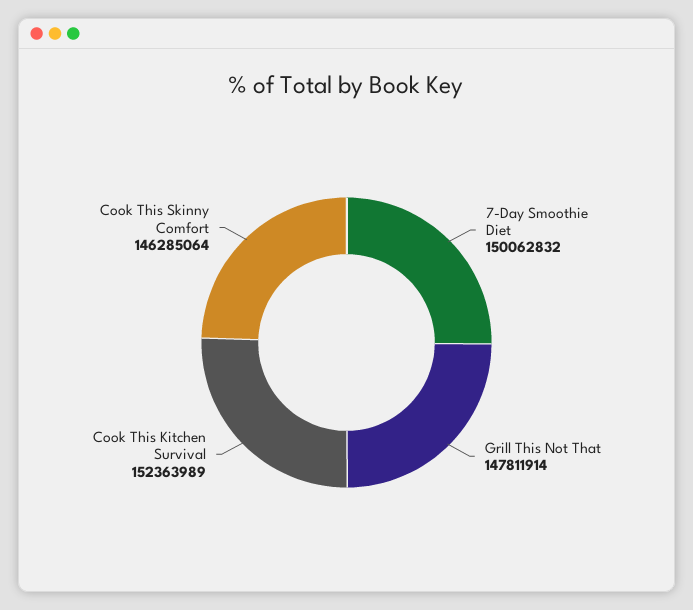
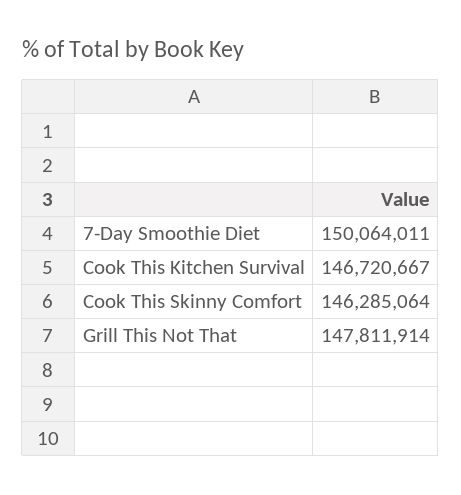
  {
-   "7-Day Smoothie Diet": 150062832,
+   "7-Day Smoothie Diet": 150064011,
    "Grill This Not That": 147811914,
-   "Cook This Kitchen Survival": 152363989,
+   "Cook This Kitchen Survival": 146720667,
    "Cook This Skinny Comfort": 146285064
  }

